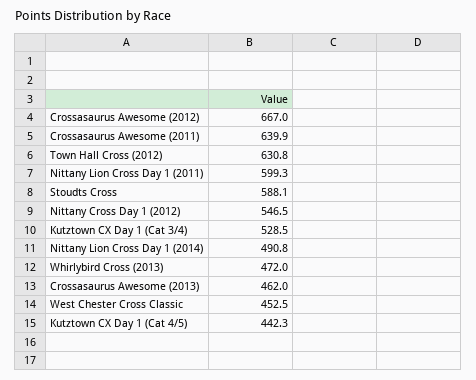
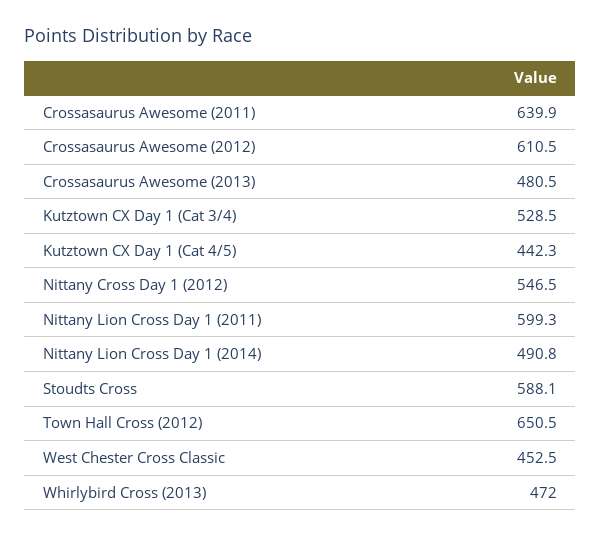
  {
-   "Crossasaurus Awesome (2012)": 667,
+   "Crossasaurus Awesome (2012)": 610.5,
    "Crossasaurus Awesome (2011)": 639.9,
-   "Town Hall Cross (2012)": 630.8,
+   "Town Hall Cross (2012)": 650.5,
    "Nittany Lion Cross Day 1 (2011)": 599.3,
    "Stoudts Cross": 588.1,
    "Nittany Cross Day 1 (2012)": 546.5,
    "Kutztown CX Day 1 (Cat 3/4)": 528.5,
    "Nittany Lion Cross Day 1 (2014)": 490.8,
    "Whirlybird Cross (2013)": 472,
-   "Crossasaurus Awesome (2013)": 462,
+   "Crossasaurus Awesome (2013)": 480.5,
    "West Chester Cross Classic": 452.5,
    "Kutztown CX Day 1 (Cat 4/5)": 442.3
  }

